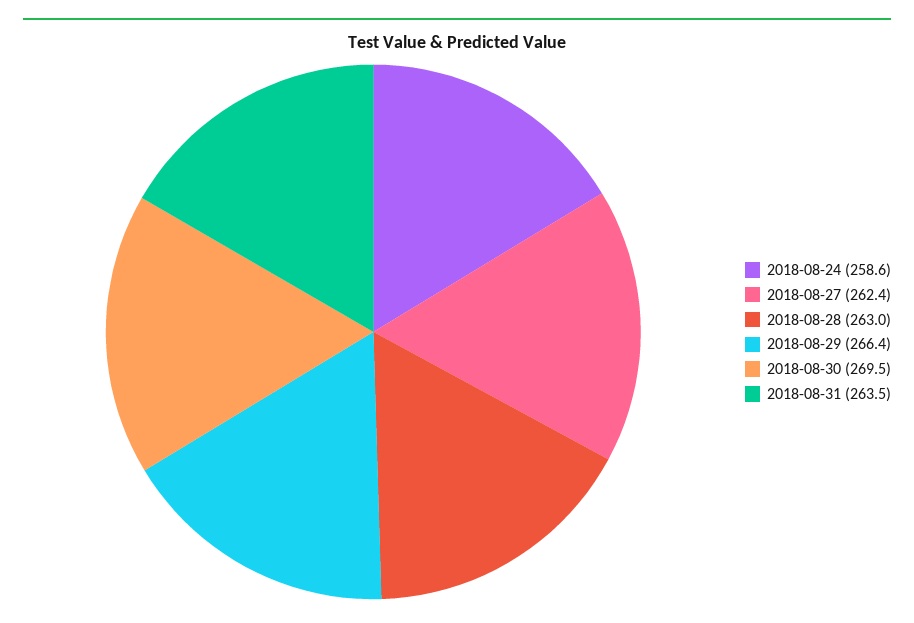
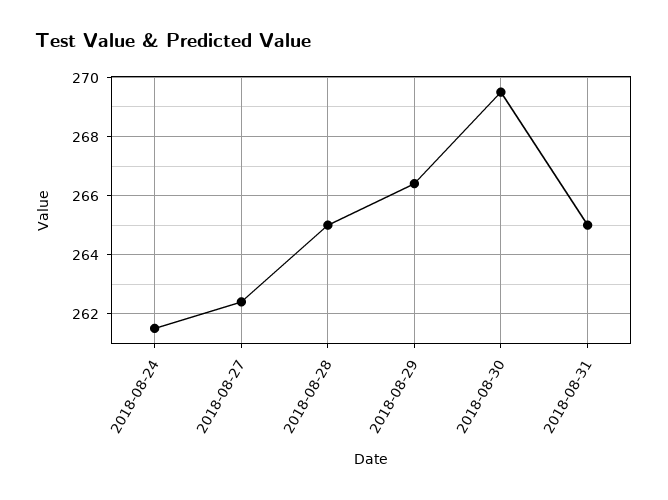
  {
-   "2018-08-24": 258.6,
+   "2018-08-24": 261.5,
    "2018-08-27": 262.4,
-   "2018-08-28": 263,
+   "2018-08-28": 265,
    "2018-08-29": 266.4,
    "2018-08-30": 269.5,
-   "2018-08-31": 263.5
+   "2018-08-31": 265
  }

